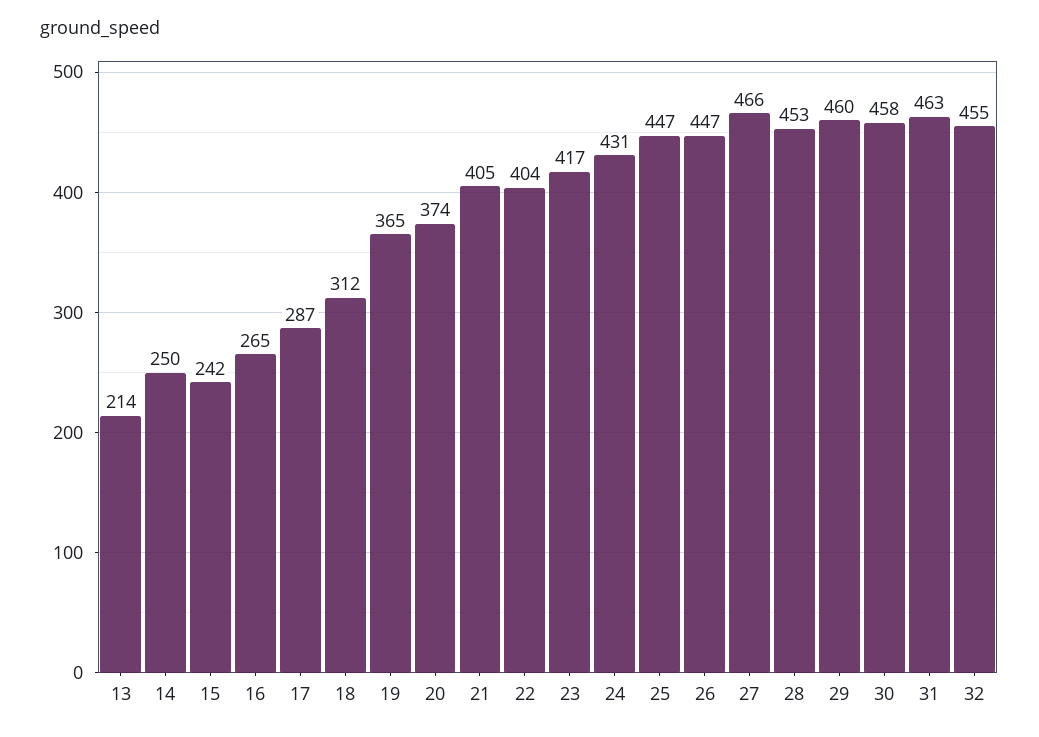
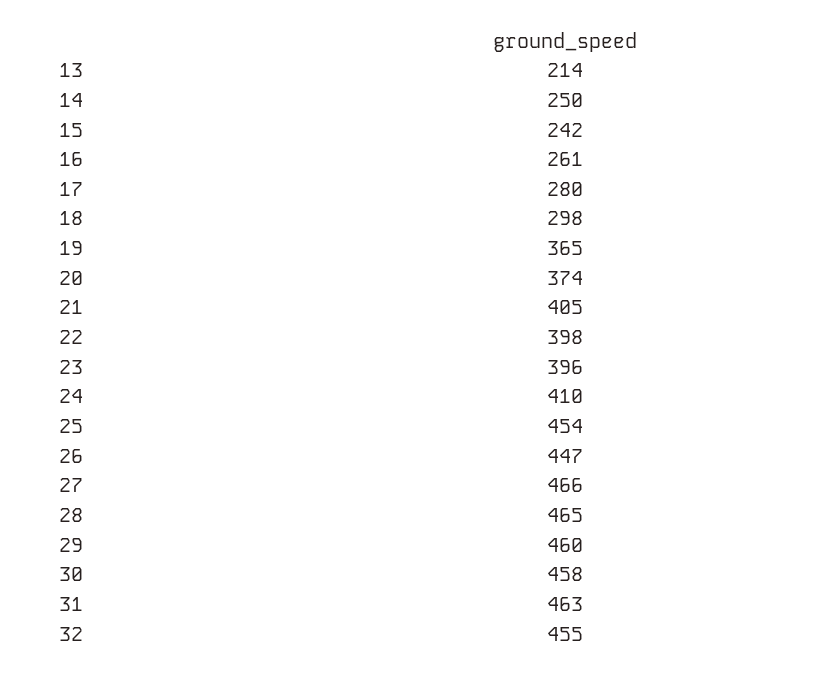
  {
    "13": 214,
    "14": 250,
    "15": 242,
-   "16": 265,
+   "16": 261,
-   "17": 287,
+   "17": 280,
-   "18": 312,
+   "18": 298,
    "19": 365,
    "20": 374,
    "21": 405,
-   "22": 404,
+   "22": 398,
-   "23": 417,
+   "23": 396,
-   "24": 431,
+   "24": 410,
-   "25": 447,
+   "25": 454,
    "26": 447,
    "27": 466,
-   "28": 453,
+   "28": 465,
    "29": 460,
    "30": 458,
    "31": 463,
    "32": 455
  }

